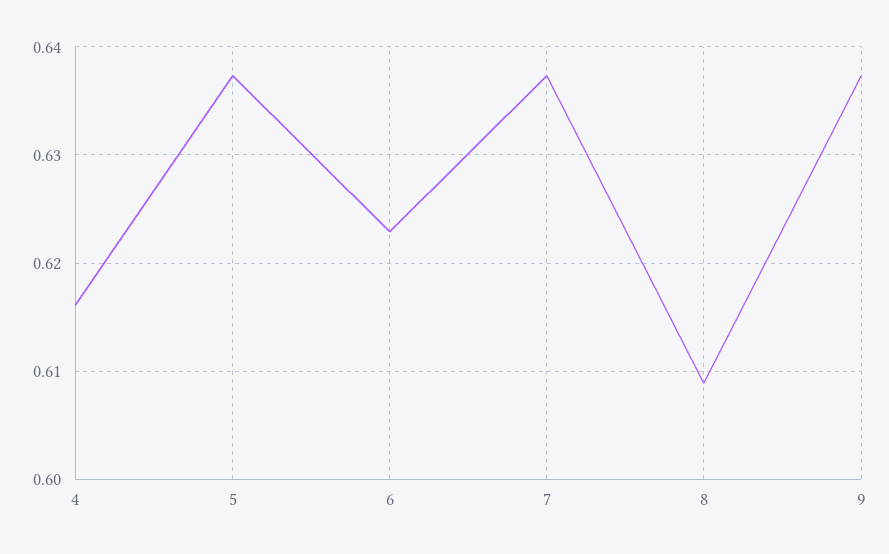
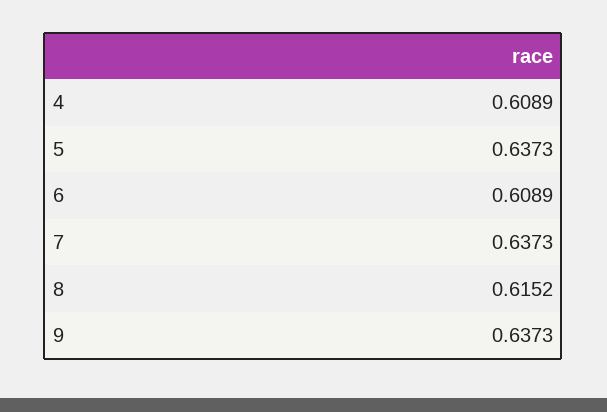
  {
-   "4": 0.616,
+   "4": 0.6089,
    "5": 0.6373,
-   "6": 0.623,
+   "6": 0.6089,
    "7": 0.6373,
-   "8": 0.609,
+   "8": 0.6152,
    "9": 0.6373
  }

